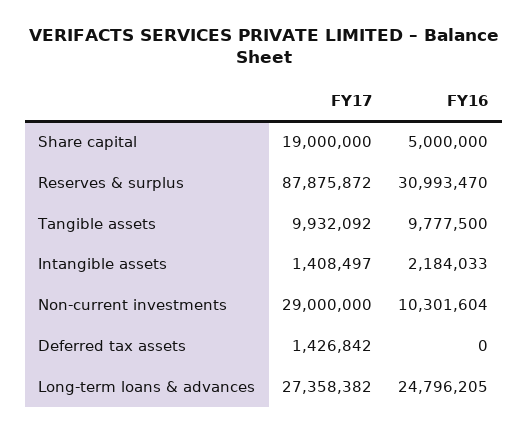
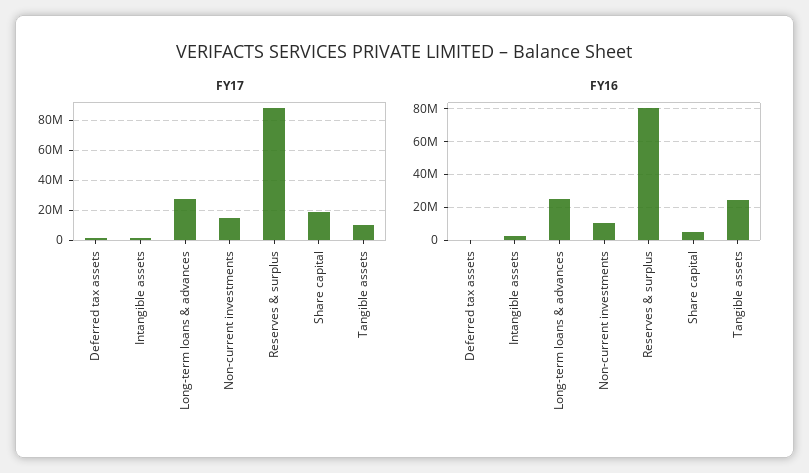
  {
    "FY17": {
      "Share capital": 19000000,
      "Reserves & surplus": 87875872,
      "Tangible assets": 9932092,
      "Intangible assets": 1408497,
-     "Non-current investments": 29000000,
+     "Non-current investments": 15000000,
      "Deferred tax assets": 1426842,
      "Long-term loans & advances": 27358382
    },
    "FY16": {
      "Share capital": 5000000,
-     "Reserves & surplus": 30993470,
+     "Reserves & surplus": 80000000,
-     "Tangible assets": 9777500,
+     "Tangible assets": 25000000,
      "Intangible assets": 2184033,
      "Non-current investments": 10301604,
      "Deferred tax assets": 0,
      "Long-term loans & advances": 24796205
    }
  }

